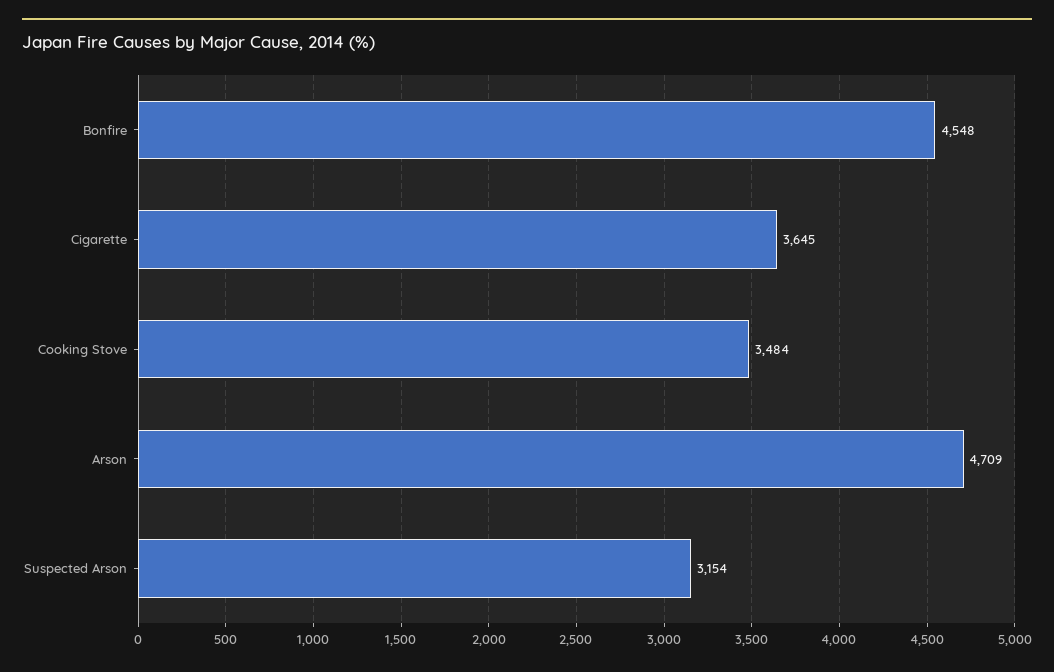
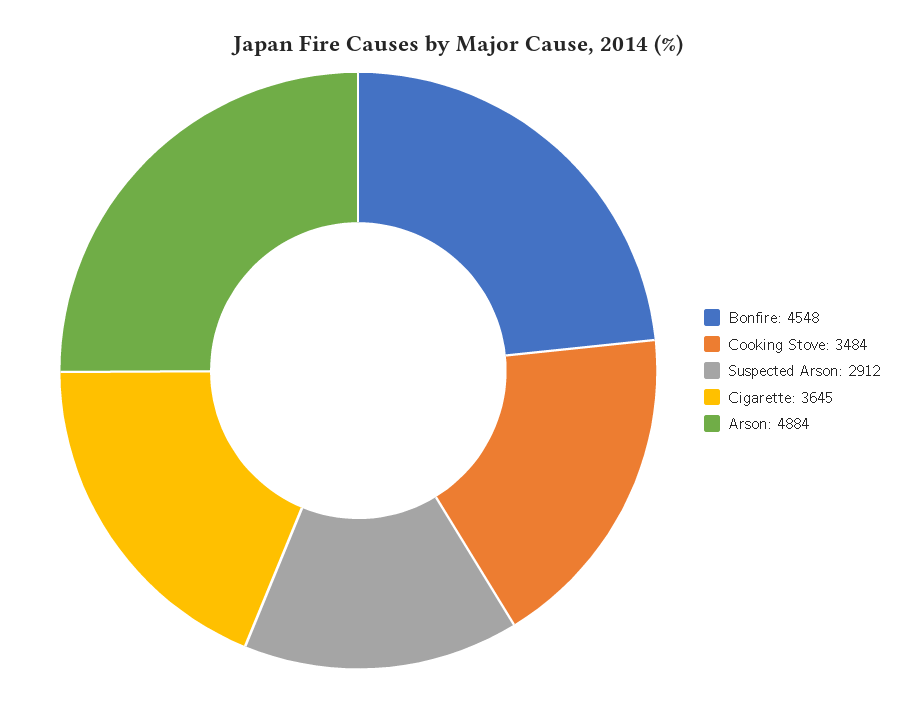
  {
    "Bonfire": 4548,
    "Cigarette": 3645,
    "Cooking Stove": 3484,
-   "Arson": 4709,
+   "Arson": 4884,
-   "Suspected Arson": 3154
+   "Suspected Arson": 2912
  }

